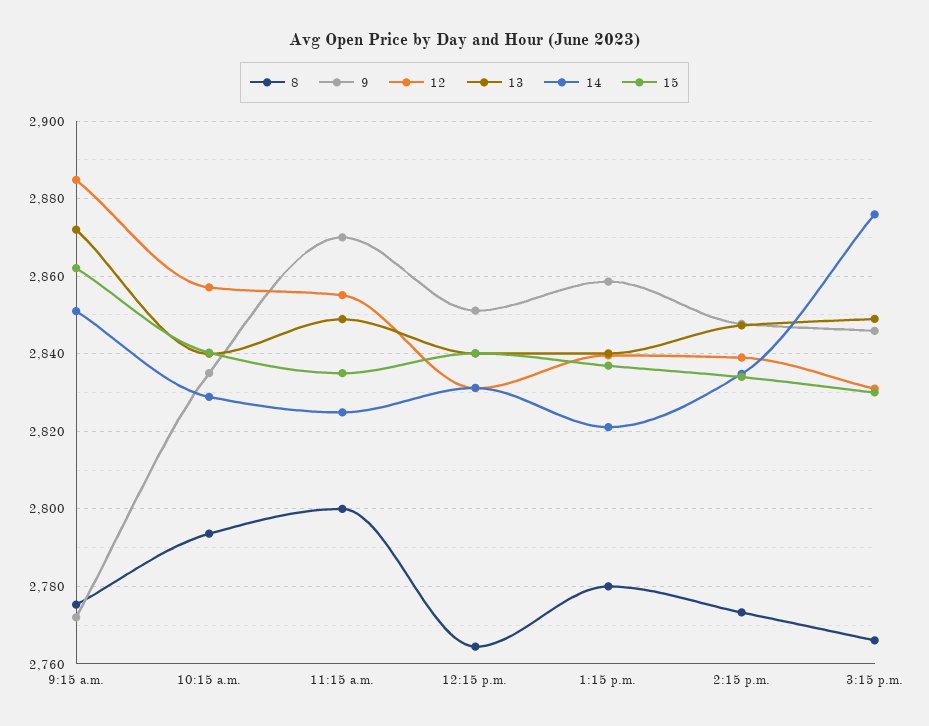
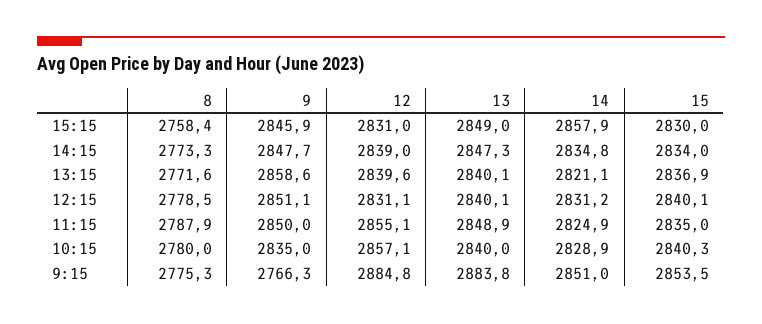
  {
    "8": {
      "9:15 a.m.": 2775.3,
-     "10:15 a.m.": 2794,
+     "10:15 a.m.": 2780,
-     "11:15 a.m.": 2800,
+     "11:15 a.m.": 2787.9,
-     "12:15 p.m.": 2764,
+     "12:15 p.m.": 2778.5,
-     "1:15 p.m.": 2780,
+     "1:15 p.m.": 2771.6,
      "2:15 p.m.": 2773.3,
-     "3:15 p.m.": 2766
+     "3:15 p.m.": 2758.4
    },
    "9": {
-     "9:15 a.m.": 2772,
+     "9:15 a.m.": 2766.3,
      "10:15 a.m.": 2835,
-     "11:15 a.m.": 2870,
+     "11:15 a.m.": 2850,
      "12:15 p.m.": 2851.1,
      "1:15 p.m.": 2858.6,
      "2:15 p.m.": 2847.7,
      "3:15 p.m.": 2845.9
    },
    "12": {
      "9:15 a.m.": 2884.8,
      "10:15 a.m.": 2857.1,
      "11:15 a.m.": 2855.1,
      "12:15 p.m.": 2831.1,
      "1:15 p.m.": 2839.6,
      "2:15 p.m.": 2839,
      "3:15 p.m.": 2831
    },
    "13": {
-     "9:15 a.m.": 2872,
+     "9:15 a.m.": 2883.8,
      "10:15 a.m.": 2840,
      "11:15 a.m.": 2848.9,
      "12:15 p.m.": 2840.1,
      "1:15 p.m.": 2840.1,
      "2:15 p.m.": 2847.3,
      "3:15 p.m.": 2849
    },
    "14": {
      "9:15 a.m.": 2851,
      "10:15 a.m.": 2828.9,
      "11:15 a.m.": 2824.9,
      "12:15 p.m.": 2831.2,
      "1:15 p.m.": 2821.1,
      "2:15 p.m.": 2834.8,
-     "3:15 p.m.": 2876
+     "3:15 p.m.": 2857.9
    },
    "15": {
-     "9:15 a.m.": 2862,
+     "9:15 a.m.": 2853.5,
      "10:15 a.m.": 2840.3,
      "11:15 a.m.": 2835,
      "12:15 p.m.": 2840.1,
      "1:15 p.m.": 2836.9,
      "2:15 p.m.": 2834,
      "3:15 p.m.": 2830
    }
  }

